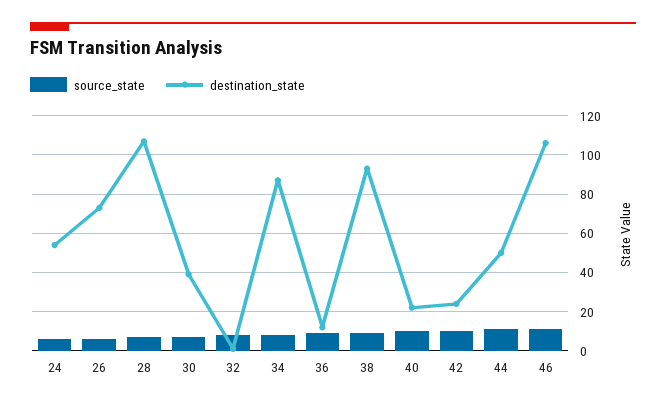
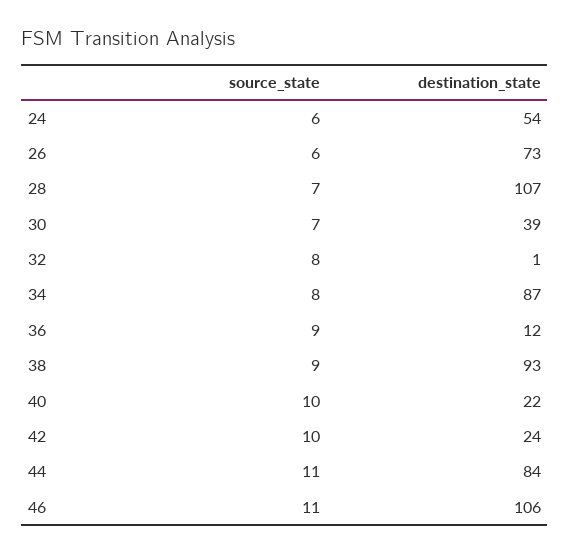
  {
    "source_state": {
      "24": 6,
      "26": 6,
      "28": 7,
      "30": 7,
      "32": 8,
      "34": 8,
      "36": 9,
      "38": 9,
      "40": 10,
      "42": 10,
      "44": 11,
      "46": 11
    },
    "destination_state": {
      "24": 54,
      "26": 73,
      "28": 107,
      "30": 39,
      "32": 1,
      "34": 87,
      "36": 12,
      "38": 93,
      "40": 22,
      "42": 24,
-     "44": 50,
+     "44": 84,
      "46": 106
    }
  }

